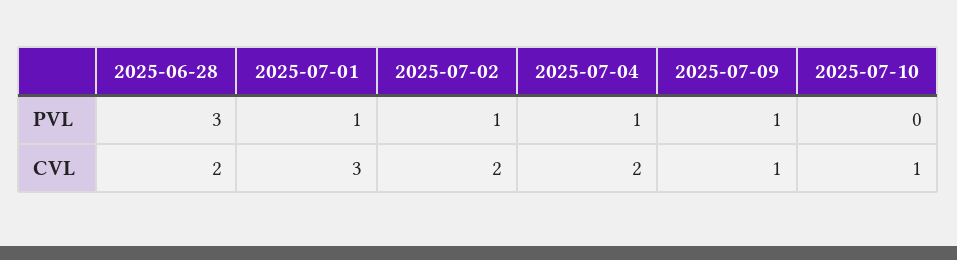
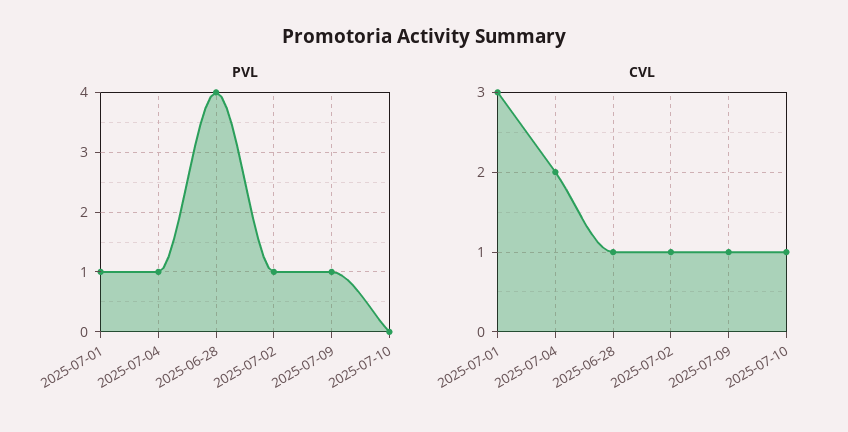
  {
    "PVL": {
-     "2025-06-28": 3,
+     "2025-06-28": 4,
      "2025-07-01": 1,
      "2025-07-02": 1,
      "2025-07-04": 1,
      "2025-07-09": 1,
      "2025-07-10": 0
    },
    "CVL": {
-     "2025-06-28": 2,
+     "2025-06-28": 1,
      "2025-07-01": 3,
-     "2025-07-02": 2,
+     "2025-07-02": 1,
      "2025-07-04": 2,
      "2025-07-09": 1,
      "2025-07-10": 1
    }
  }

